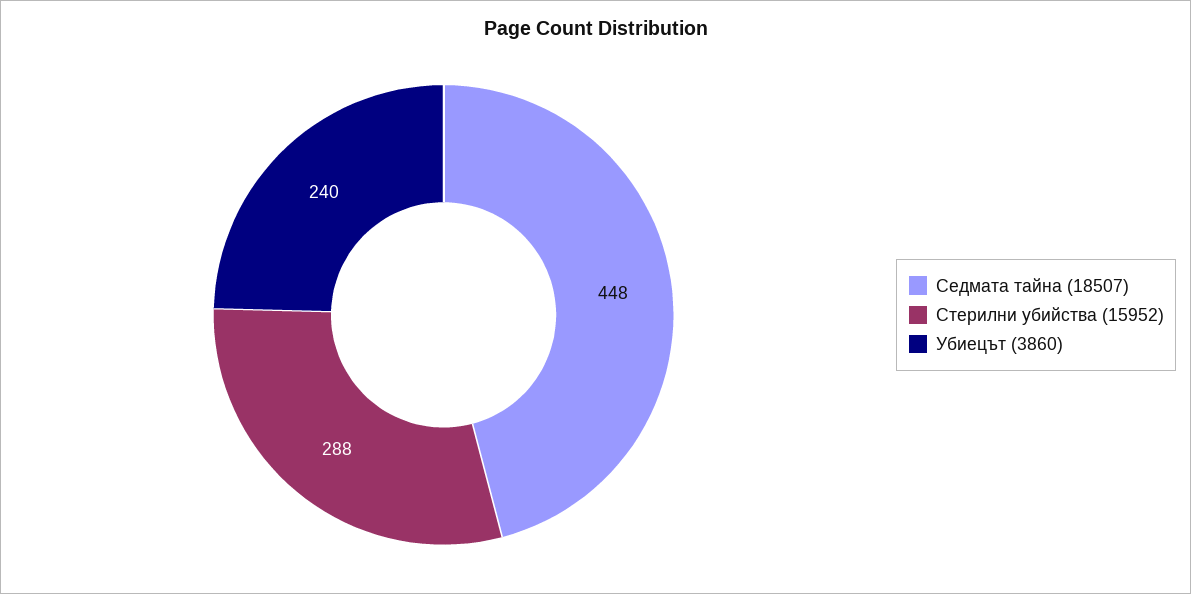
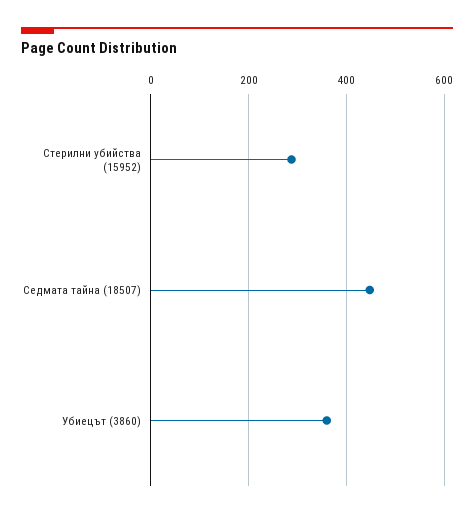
  {
    "Седмата тайна (18507)": 448,
    "Стерилни убийства (15952)": 288,
-   "Убиецът (3860)": 240
+   "Убиецът (3860)": 360
  }

